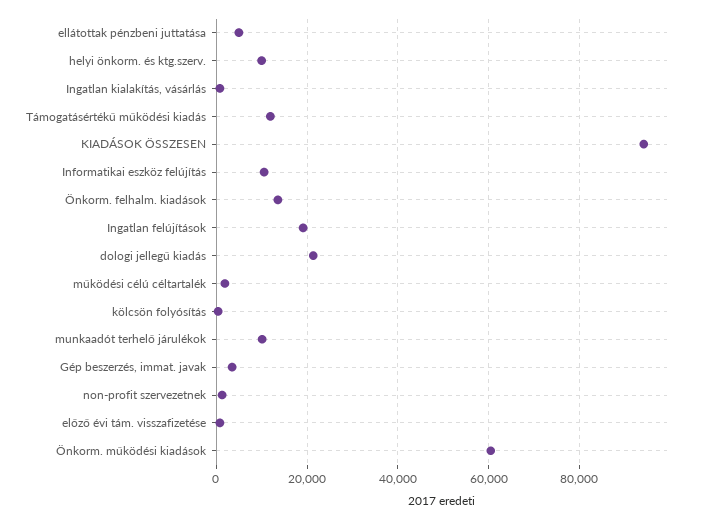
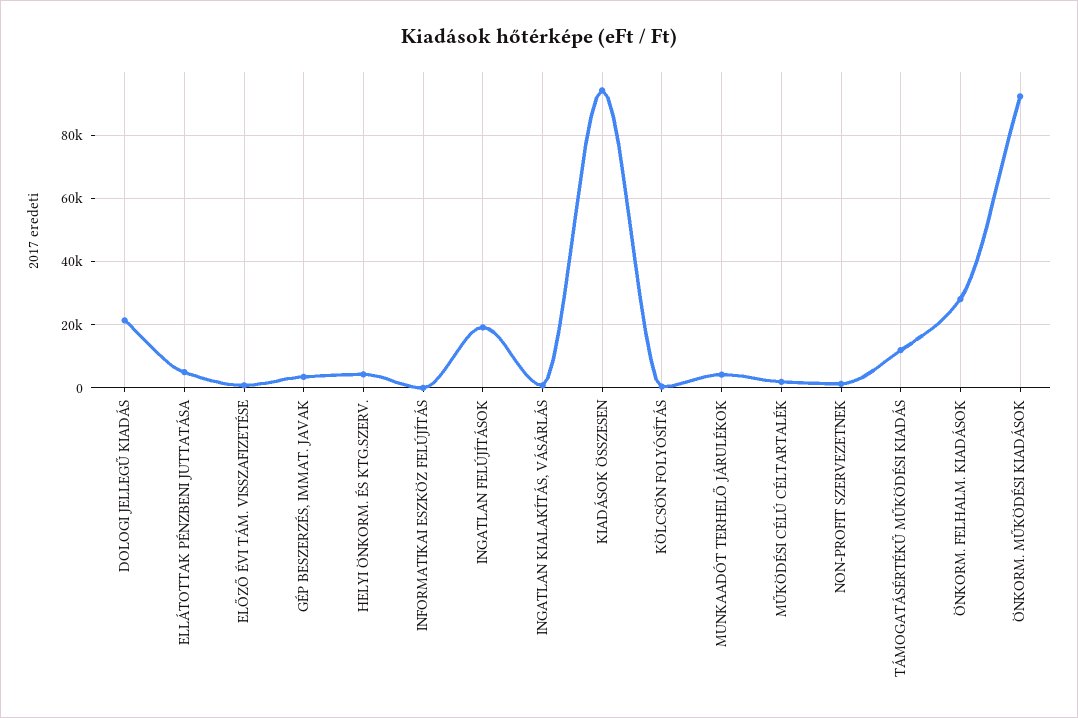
  {
    "ellátottak pénzbeni juttatása": 4000,
-   "helyi önkorm. és ktg.szerv.": 10000,
+   "helyi önkorm. és ktg.szerv.": 4000,
    "Ingatlan kialakítás, vásárlás": 0,
    "Támogatásértékű működési kiadás": 12000,
    "KIADÁSOK ÖSSZESEN": 94000,
-   "Informatikai eszköz felújítás": 10000,
+   "Informatikai eszköz felújítás": 0,
-   "Önkorm. felhalm. kiadások": 14000,
+   "Önkorm. felhalm. kiadások": 28000,
    "Ingatlan felújítások": 20000,
    "dologi jellegű kiadás": 22000,
    "működési célú céltartalék": 2000,
    "kölcsön folyósítás": 0,
-   "munkaadót terhelő járulékok": 10000,
+   "munkaadót terhelő járulékok": 4000,
    "Gép beszerzés, immat. javak": 4000,
    "non-profit szervezetnek": 2000,
    "előző évi tám. visszafizetése": 0,
-   "Önkorm. működési kiadások": 60000
+   "Önkorm. működési kiadások": 92000
  }

